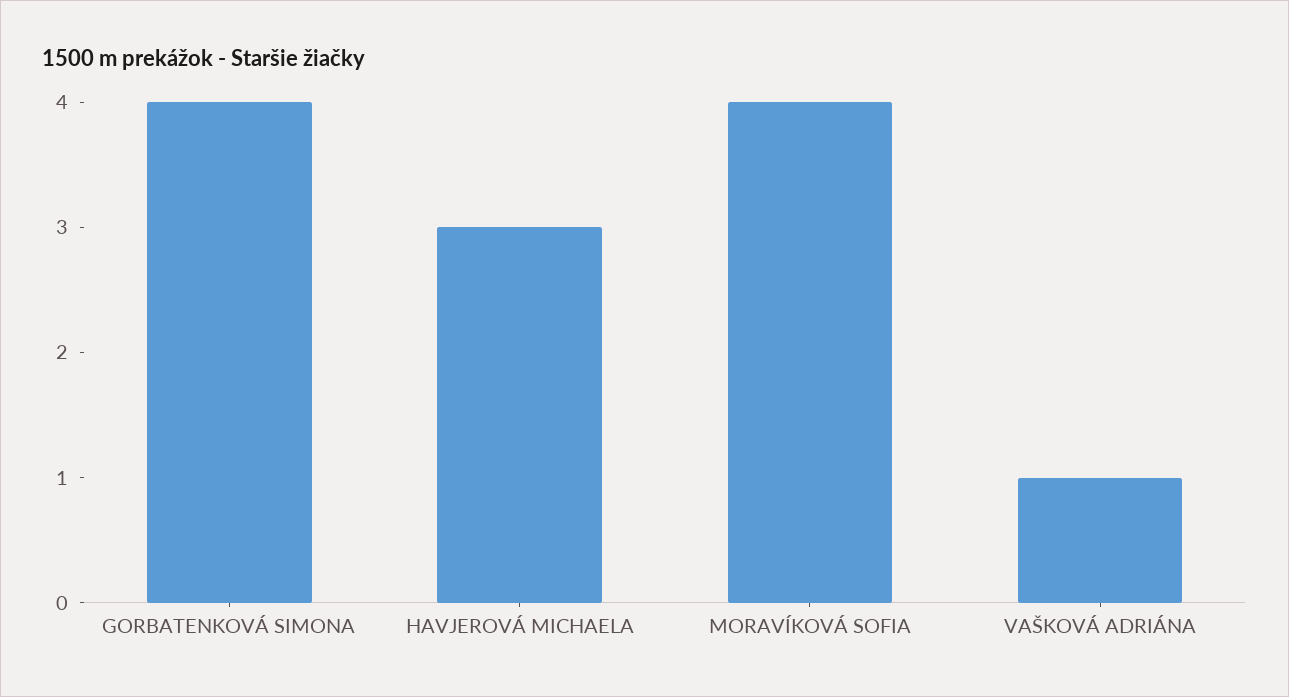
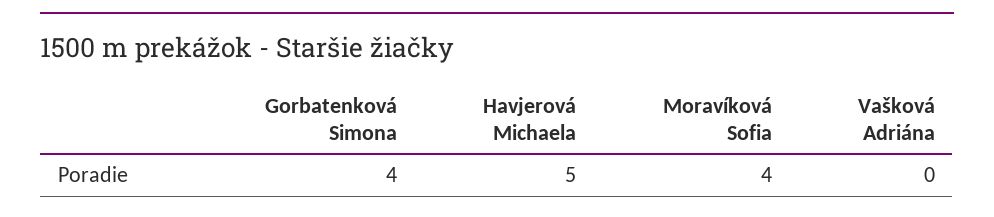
  {
    "GORBATENKOVÁ SIMONA": 4,
-   "HAVJEROVÁ MICHAELA": 3,
+   "HAVJEROVÁ MICHAELA": 5,
    "MORAVÍKOVÁ SOFIA": 4,
-   "VAŠKOVÁ ADRIÁNA": 1
+   "VAŠKOVÁ ADRIÁNA": 0
  }

